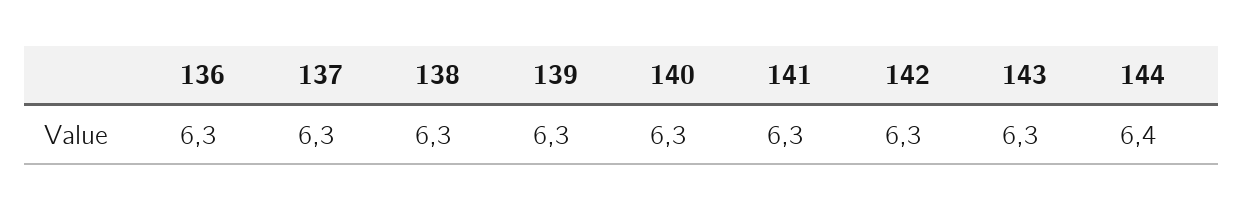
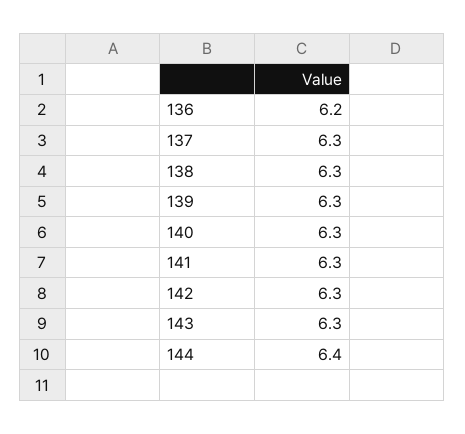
  {
-   "136": 6.3,
+   "136": 6.2,
    "137": 6.3,
    "138": 6.3,
    "139": 6.3,
    "140": 6.3,
    "141": 6.3,
    "142": 6.3,
    "143": 6.3,
    "144": 6.4
  }

